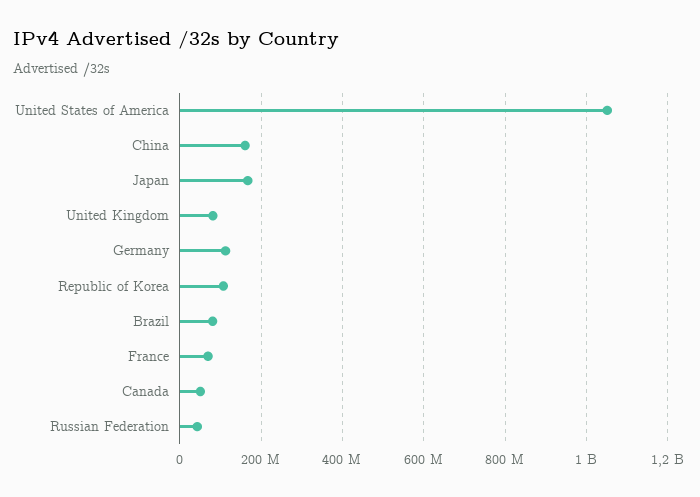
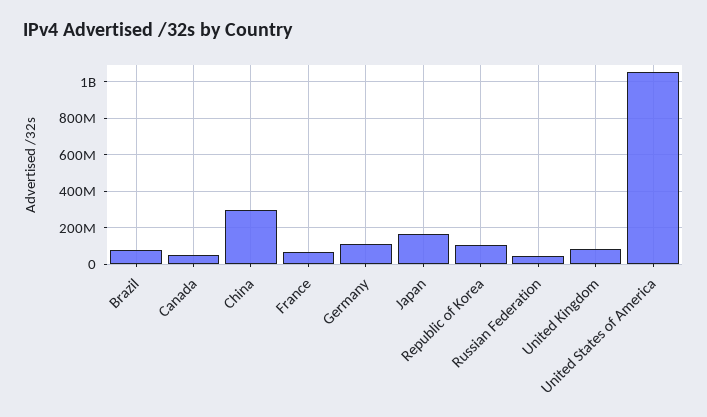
  {
    "United States of America": 1060000000,
-   "China": 160000000,
+   "China": 300000000,
    "Japan": 160000000,
    "United Kingdom": 80000000,
    "Germany": 120000000,
    "Republic of Korea": 100000000,
    "Brazil": 80000000,
    "France": 60000000,
    "Canada": 60000000,
    "Russian Federation": 40000000
  }

